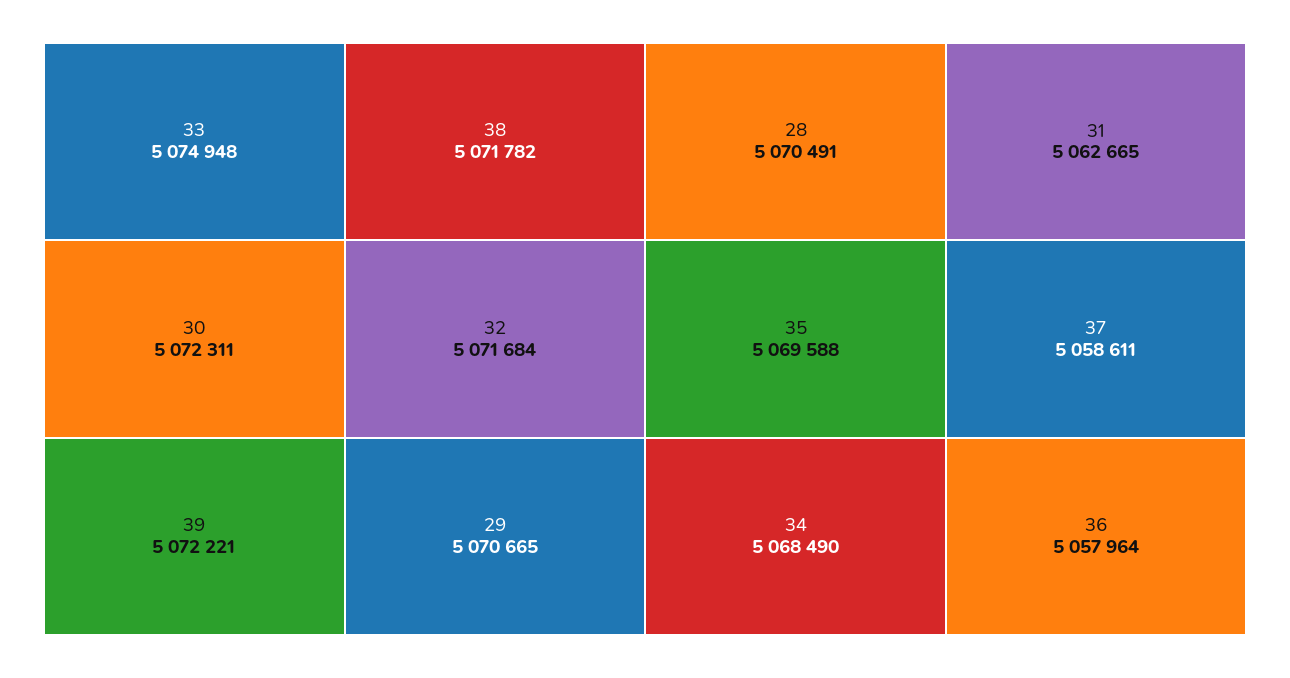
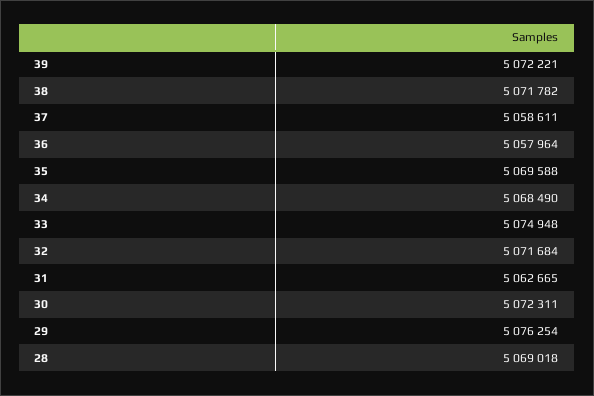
  {
    "33": 5074948,
    "30": 5072311,
    "39": 5072221,
    "38": 5071782,
    "32": 5071684,
-   "29": 5070665,
+   "29": 5076254,
-   "28": 5070491,
+   "28": 5069018,
    "35": 5069588,
    "34": 5068490,
    "31": 5062665,
    "37": 5058611,
    "36": 5057964
  }

